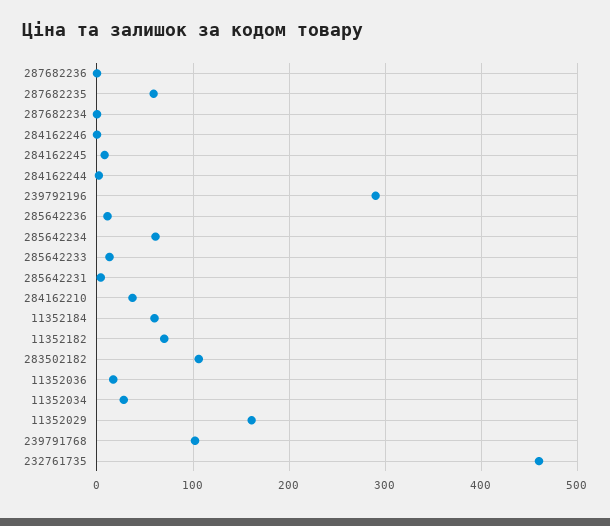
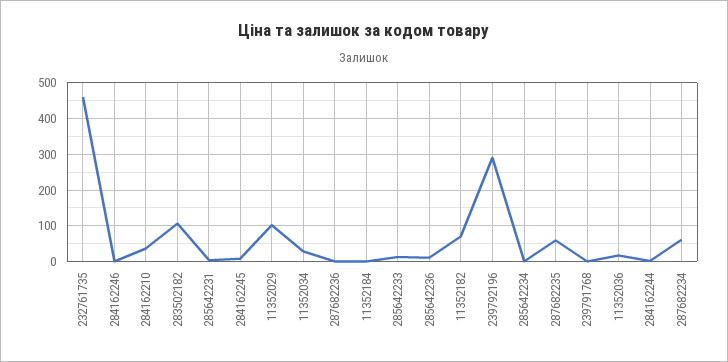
  {
    "287682236": 0,
    "287682235": 60,
-   "287682234": 0,
+   "287682234": 60,
    "284162246": 0,
    "284162245": 10,
    "284162244": 0,
    "239792196": 290,
    "285642236": 10,
-   "285642234": 60,
+   "285642234": 0,
    "285642233": 10,
    "285642231": 0,
    "284162210": 40,
-   "11352184": 60,
+   "11352184": 0,
    "11352182": 70,
    "283502182": 110,
    "11352036": 20,
    "11352034": 30,
-   "11352029": 160,
+   "11352029": 100,
-   "239791768": 100,
+   "239791768": 0,
    "232761735": 460
  }

